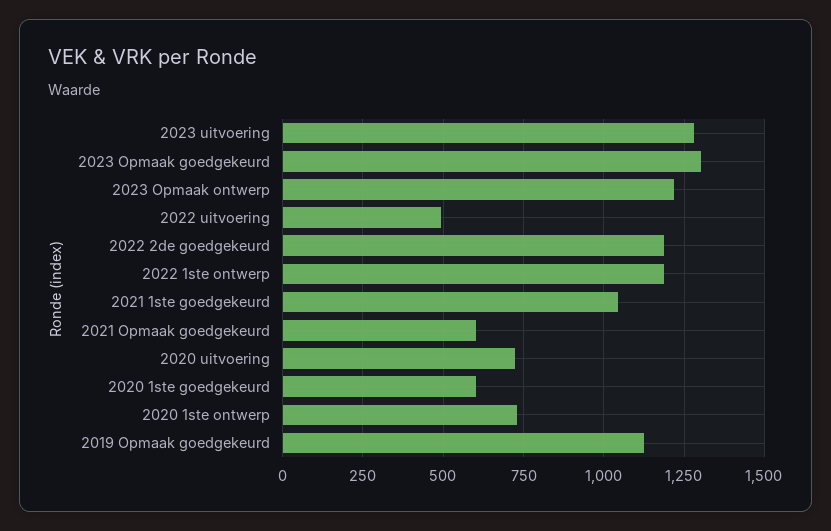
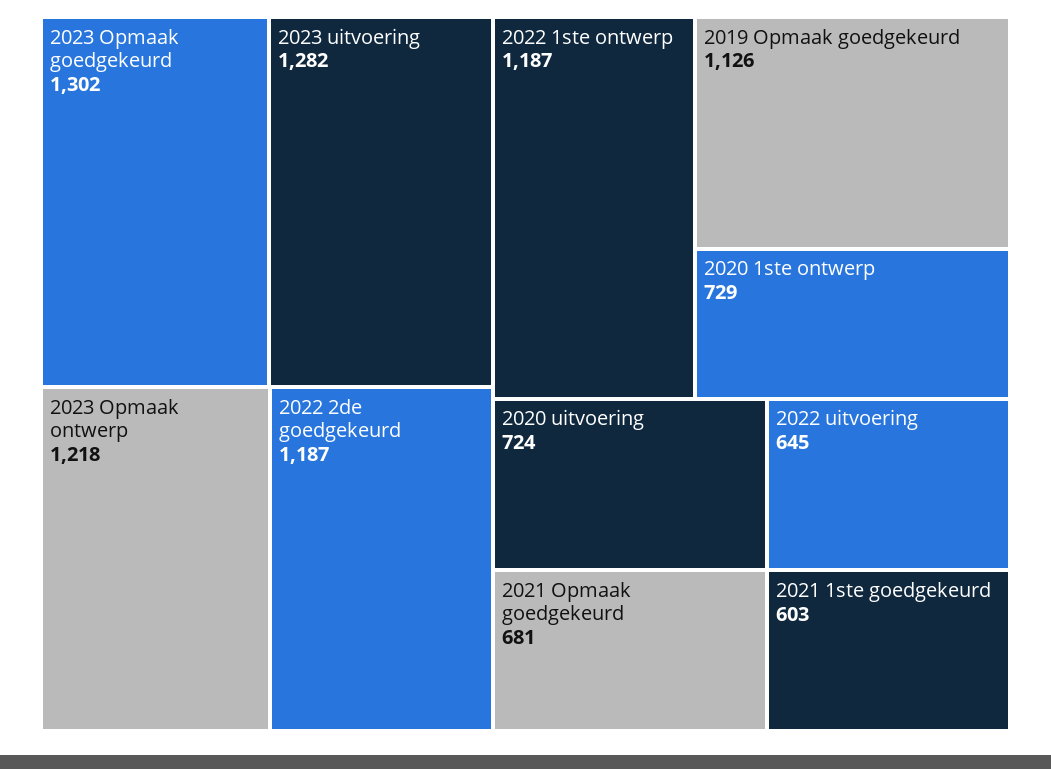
  {
    "2023 uitvoering": 1282,
    "2023 Opmaak goedgekeurd": 1302,
    "2023 Opmaak ontwerp": 1218,
-   "2022 uitvoering": 500,
+   "2022 uitvoering": 645,
    "2022 2de goedgekeurd": 1187,
    "2022 1ste ontwerp": 1187,
-   "2021 1ste goedgekeurd": 1050,
+   "2021 1ste goedgekeurd": 603,
-   "2021 Opmaak goedgekeurd": 600,
+   "2021 Opmaak goedgekeurd": 681,
    "2020 uitvoering": 724,
-   "2020 1ste goedgekeurd": 600,
    "2020 1ste ontwerp": 729,
    "2019 Opmaak goedgekeurd": 1126
  }

